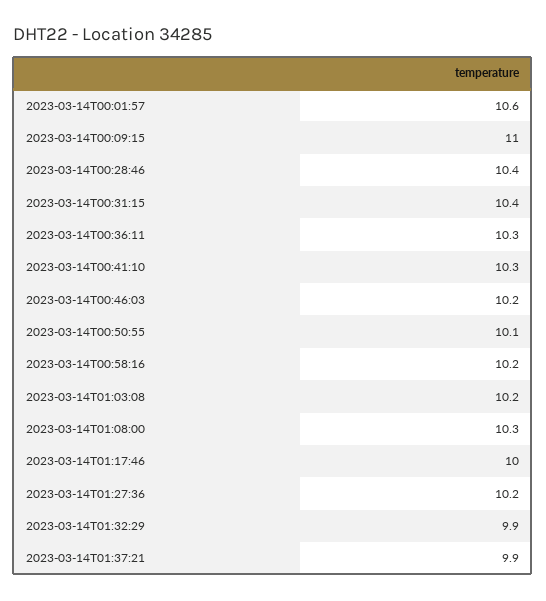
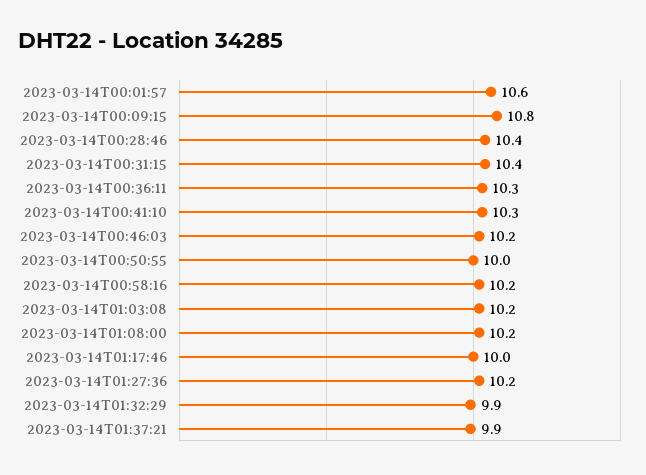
  {
    "2023-03-14T00:01:57": 10.6,
-   "2023-03-14T00:09:15": 11,
+   "2023-03-14T00:09:15": 10.8,
    "2023-03-14T00:28:46": 10.4,
    "2023-03-14T00:31:15": 10.4,
    "2023-03-14T00:36:11": 10.3,
    "2023-03-14T00:41:10": 10.3,
    "2023-03-14T00:46:03": 10.2,
-   "2023-03-14T00:50:55": 10.1,
+   "2023-03-14T00:50:55": 10,
    "2023-03-14T00:58:16": 10.2,
    "2023-03-14T01:03:08": 10.2,
-   "2023-03-14T01:08:00": 10.3,
+   "2023-03-14T01:08:00": 10.2,
    "2023-03-14T01:17:46": 10,
    "2023-03-14T01:27:36": 10.2,
    "2023-03-14T01:32:29": 9.9,
    "2023-03-14T01:37:21": 9.9
  }

